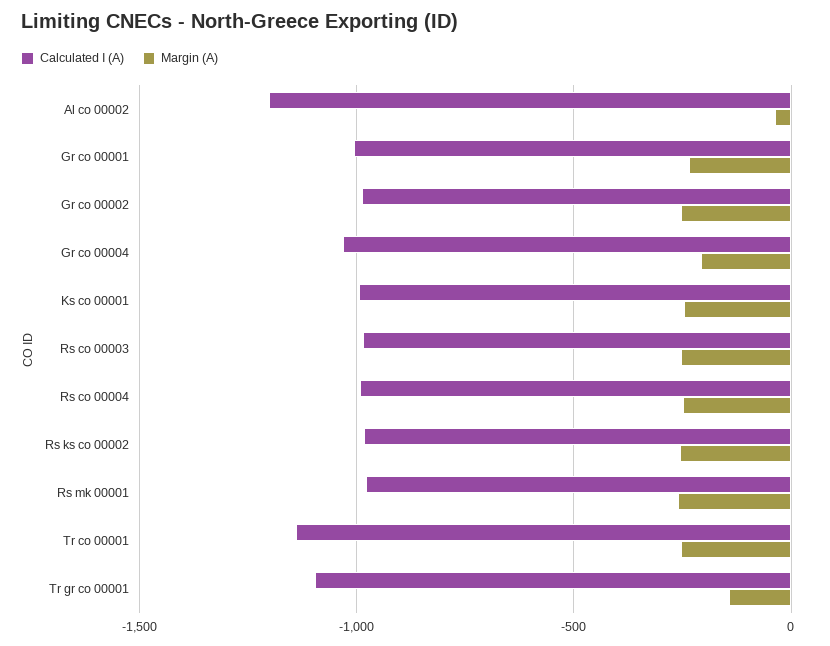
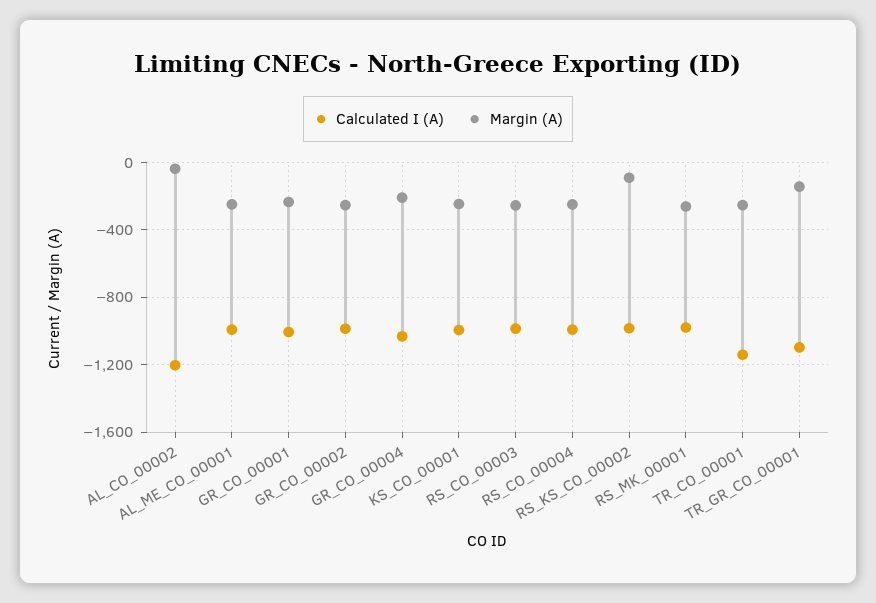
  {
    "Calculated I (A)": {
      "Al co 00002": -1200,
      "Gr co 00001": -1000,
      "Gr co 00002": -1000,
      "Gr co 00004": -1050,
      "Ks co 00001": -1000,
      "Rs co 00003": -1000,
      "Rs co 00004": -1000,
      "Rs ks co 00002": -1000,
      "Rs mk 00001": -1000,
      "Tr co 00001": -1150,
-     "Tr gr co 00001": -1100
+     "Tr gr co 00001": -1100,
+     "AL_ME_CO_00001": -1000
    },
    "Margin (A)": {
      "Al co 00002": -50,
      "Gr co 00001": -250,
      "Gr co 00002": -250,
      "Gr co 00004": -200,
      "Ks co 00001": -250,
      "Rs co 00003": -250,
      "Rs co 00004": -250,
-     "Rs ks co 00002": -250,
+     "Rs ks co 00002": -100,
      "Rs mk 00001": -250,
      "Tr co 00001": -250,
-     "Tr gr co 00001": -150
+     "Tr gr co 00001": -150,
+     "AL_ME_CO_00001": -250
    }
  }

